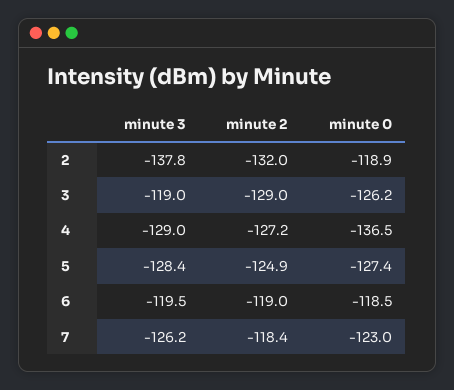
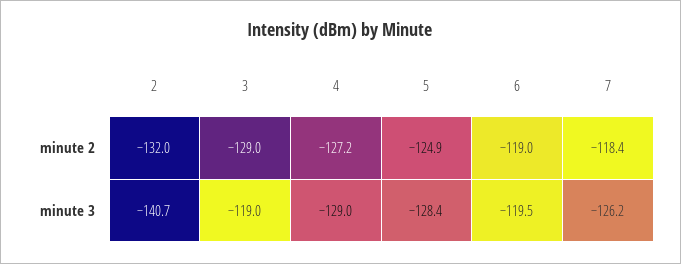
  {
    "minute 3": {
-     "2": -137.8,
+     "2": -140.7,
      "3": -119,
      "4": -129,
      "5": -128.4,
      "6": -119.5,
      "7": -126.2
    },
    "minute 2": {
      "2": -132,
      "3": -129,
      "4": -127.2,
      "5": -124.9,
      "6": -119,
      "7": -118.4
-   },
+   }
-   "minute 0": {
-     "2": -118.9,
-     "3": -126.2,
-     "4": -136.5,
-     "5": -127.4,
-     "6": -118.5,
-     "7": -123
-   }
  }

